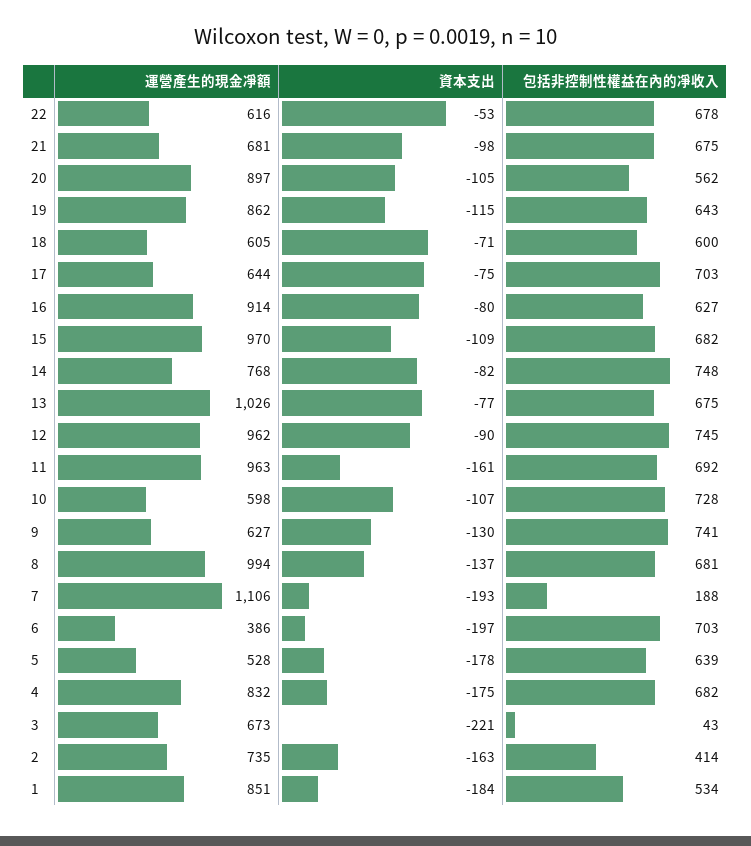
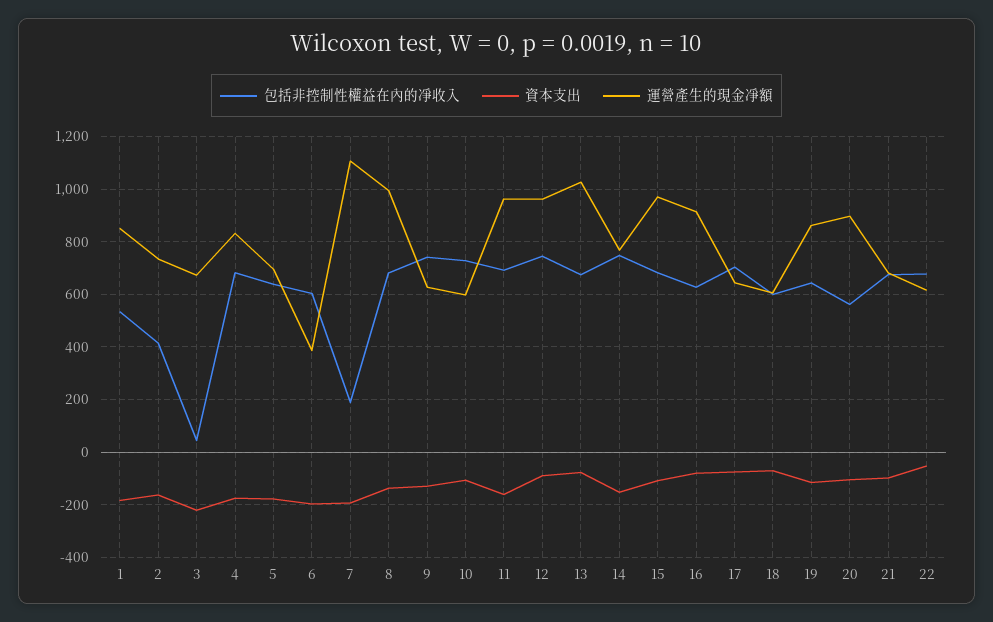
  {
    "運營產生的現金凈額": {
      "22": 616,
      "21": 681,
      "20": 897,
      "19": 862,
      "18": 605,
      "17": 644,
      "16": 914,
      "15": 970,
      "14": 768,
      "13": 1026,
      "12": 962,
      "11": 963,
      "10": 598,
      "9": 627,
      "8": 994,
      "7": 1106,
      "6": 386,
-     "5": 528,
+     "5": 700,
      "4": 832,
      "3": 673,
      "2": 735,
      "1": 851
    },
    "資本支出": {
      "22": -53,
      "21": -98,
      "20": -105,
      "19": -115,
      "18": -71,
      "17": -75,
      "16": -80,
      "15": -109,
-     "14": -82,
+     "14": -150,
      "13": -77,
      "12": -90,
      "11": -161,
      "10": -107,
      "9": -130,
      "8": -137,
      "7": -193,
      "6": -197,
      "5": -178,
      "4": -175,
      "3": -221,
      "2": -163,
      "1": -184
    },
    "包括非控制性權益在內的凈收入": {
      "22": 678,
      "21": 675,
      "20": 562,
      "19": 643,
      "18": 600,
      "17": 703,
      "16": 627,
      "15": 682,
      "14": 748,
      "13": 675,
      "12": 745,
      "11": 692,
      "10": 728,
      "9": 741,
      "8": 681,
      "7": 188,
-     "6": 703,
+     "6": 600,
      "5": 639,
      "4": 682,
      "3": 43,
      "2": 414,
      "1": 534
    }
  }

